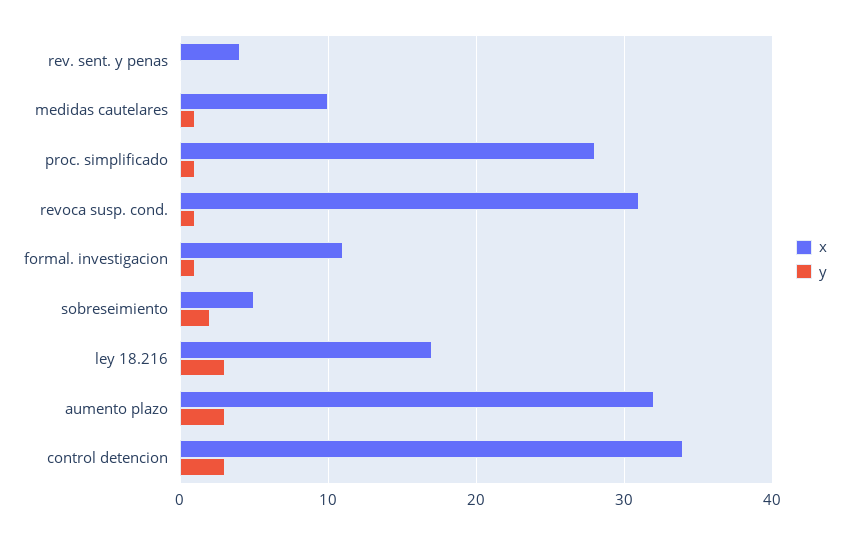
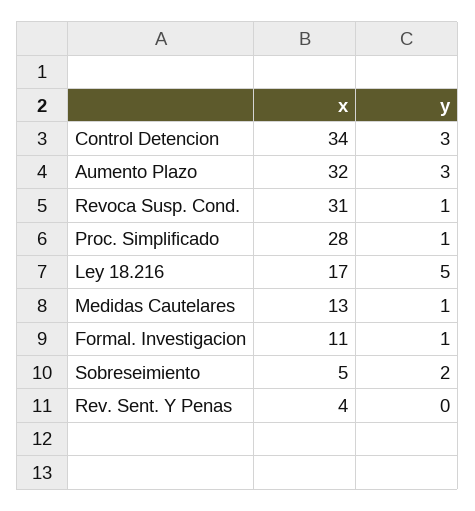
  {
    "x": {
      "rev. sent. y penas": 4,
-     "medidas cautelares": 10,
+     "medidas cautelares": 13,
      "proc. simplificado": 28,
      "revoca susp. cond.": 31,
      "formal. investigacion": 11,
      "sobreseimiento": 5,
      "ley 18.216": 17,
      "aumento plazo": 32,
      "control detencion": 34
    },
    "y": {
      "rev. sent. y penas": 0,
      "medidas cautelares": 1,
      "proc. simplificado": 1,
      "revoca susp. cond.": 1,
      "formal. investigacion": 1,
      "sobreseimiento": 2,
-     "ley 18.216": 3,
+     "ley 18.216": 5,
      "aumento plazo": 3,
      "control detencion": 3
    }
  }

